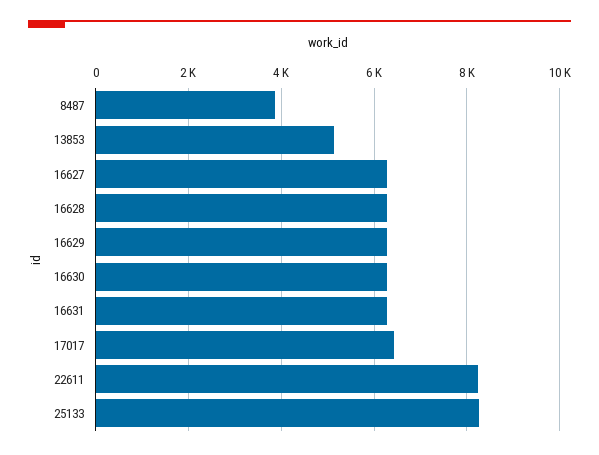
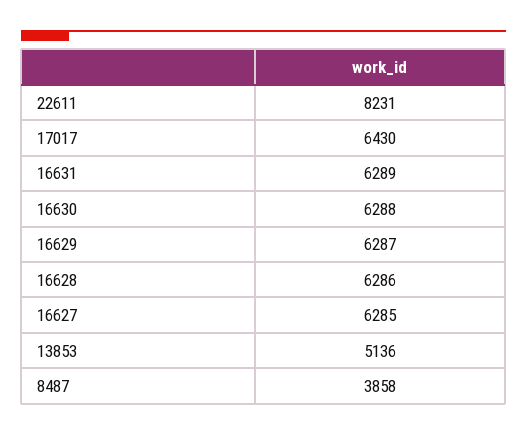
  {
    "8487": 3858,
    "13853": 5136,
    "16627": 6285,
    "16628": 6286,
    "16629": 6287,
    "16630": 6288,
    "16631": 6289,
    "17017": 6430,
-   "22611": 8231,
+   "22611": 8231
-   "25133": 8200
  }

